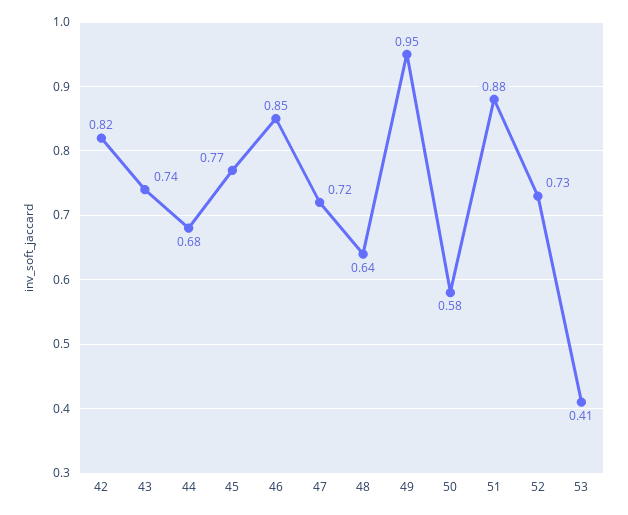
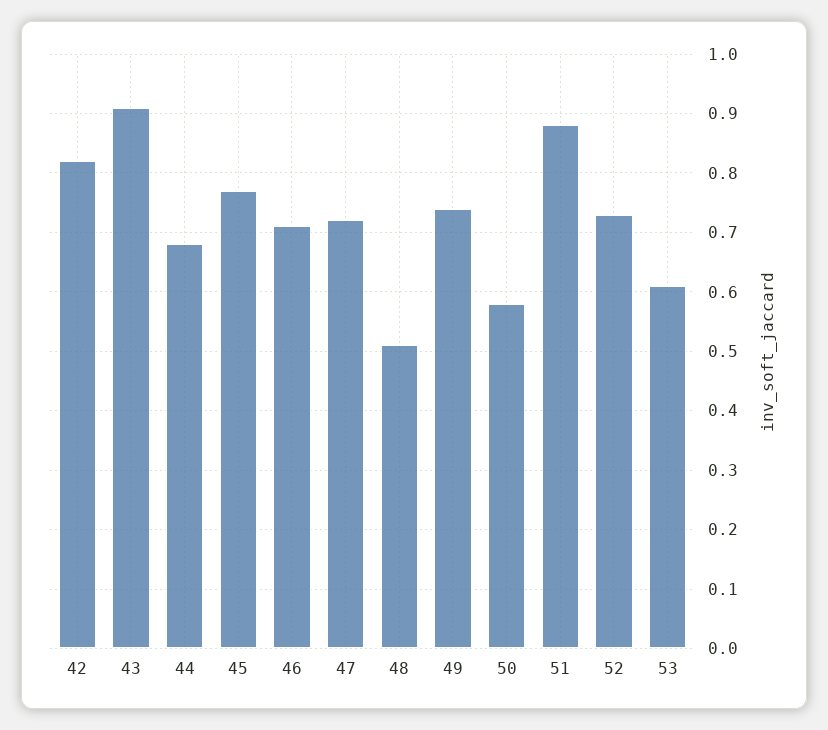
  {
    "42": 0.82,
-   "43": 0.74,
+   "43": 0.9,
    "44": 0.68,
    "45": 0.77,
-   "46": 0.85,
+   "46": 0.7,
    "47": 0.72,
-   "48": 0.64,
+   "48": 0.5,
-   "49": 0.95,
+   "49": 0.75,
    "50": 0.58,
    "51": 0.88,
    "52": 0.73,
-   "53": 0.41
+   "53": 0.6
  }

